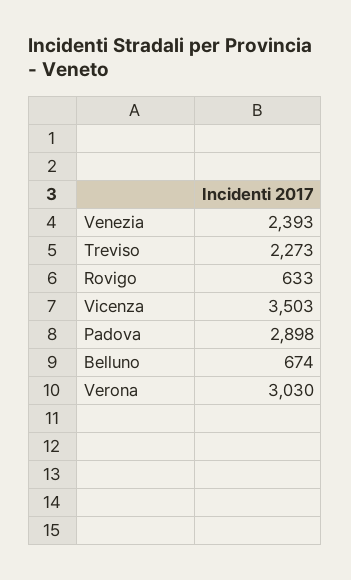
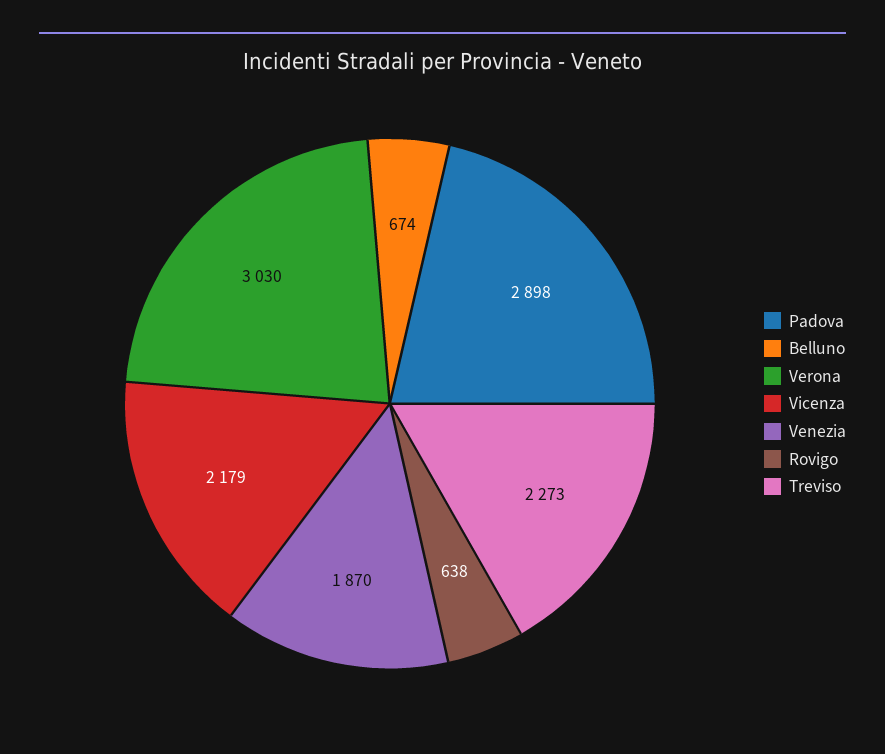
  {
-   "Venezia": 2393,
+   "Venezia": 1870,
    "Treviso": 2273,
-   "Rovigo": 633,
+   "Rovigo": 638,
-   "Vicenza": 3503,
+   "Vicenza": 2179,
    "Padova": 2898,
    "Belluno": 674,
    "Verona": 3030
  }

